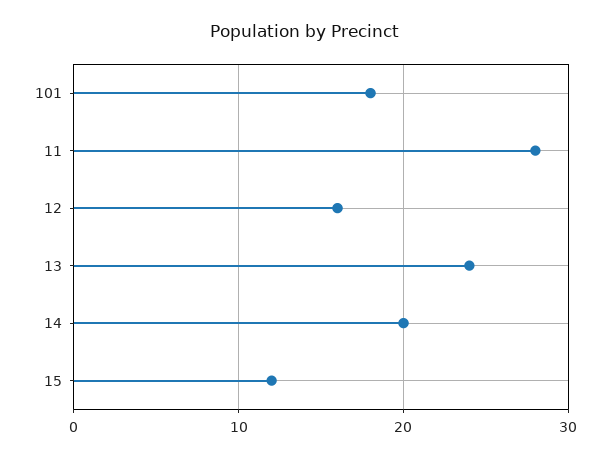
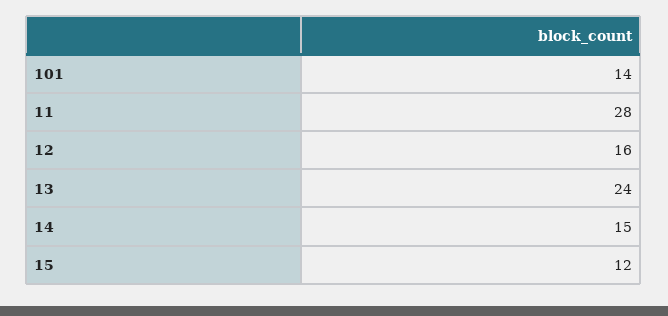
  {
-   "101": 18,
+   "101": 14,
    "11": 28,
    "12": 16,
    "13": 24,
-   "14": 20,
+   "14": 15,
    "15": 12
  }

